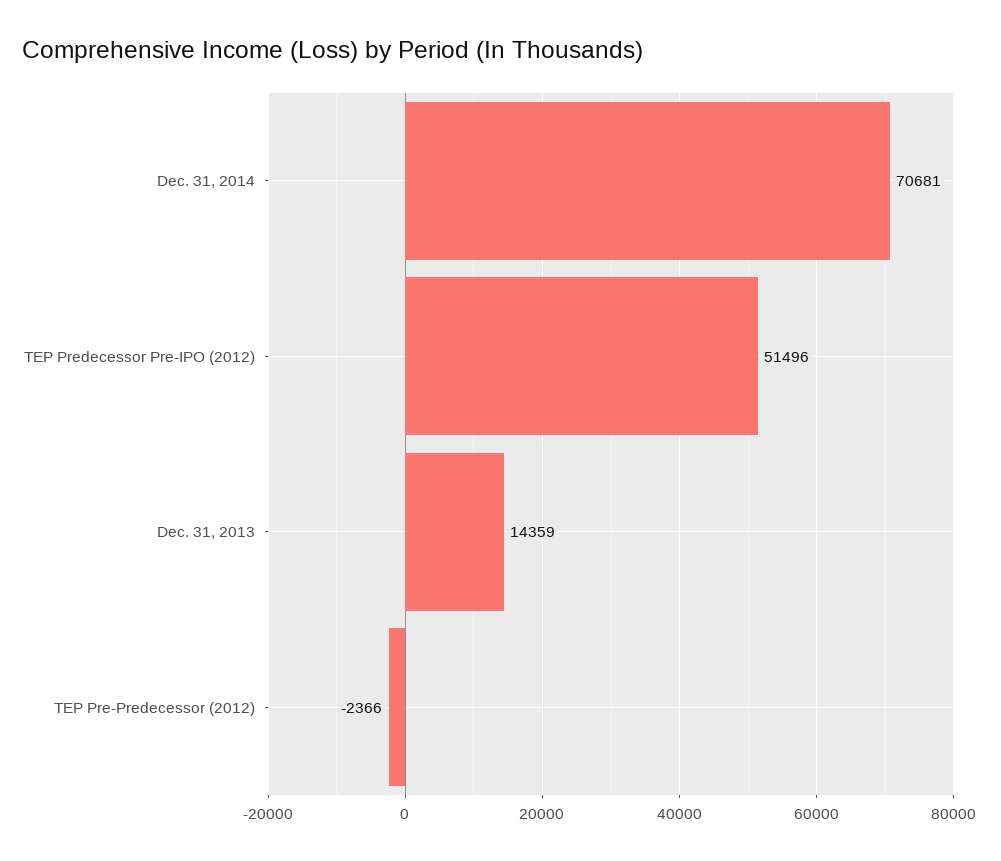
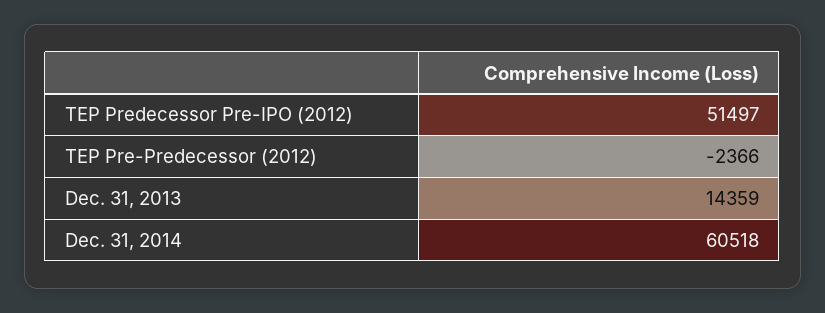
  {
-   "Dec. 31, 2014": 70681,
+   "Dec. 31, 2014": 60518,
-   "TEP Predecessor Pre-IPO (2012)": 51496,
+   "TEP Predecessor Pre-IPO (2012)": 51497,
    "Dec. 31, 2013": 14359,
    "TEP Pre-Predecessor (2012)": -2366
  }

